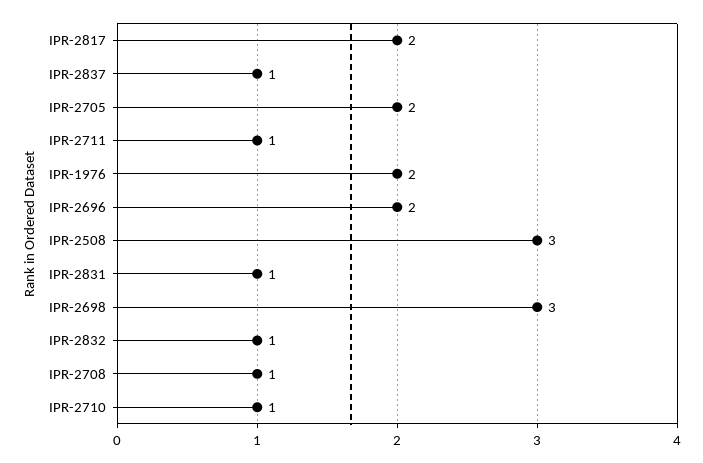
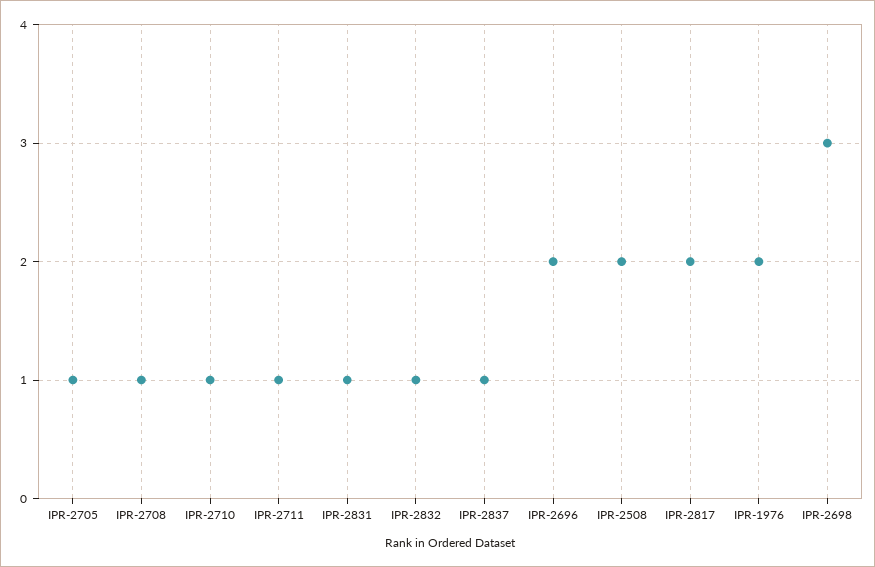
  {
    "IPR-2817": 2,
    "IPR-2837": 1,
-   "IPR-2705": 2,
+   "IPR-2705": 1,
    "IPR-2711": 1,
    "IPR-1976": 2,
    "IPR-2696": 2,
-   "IPR-2508": 3,
+   "IPR-2508": 2,
    "IPR-2831": 1,
    "IPR-2698": 3,
    "IPR-2832": 1,
    "IPR-2708": 1,
    "IPR-2710": 1
  }

